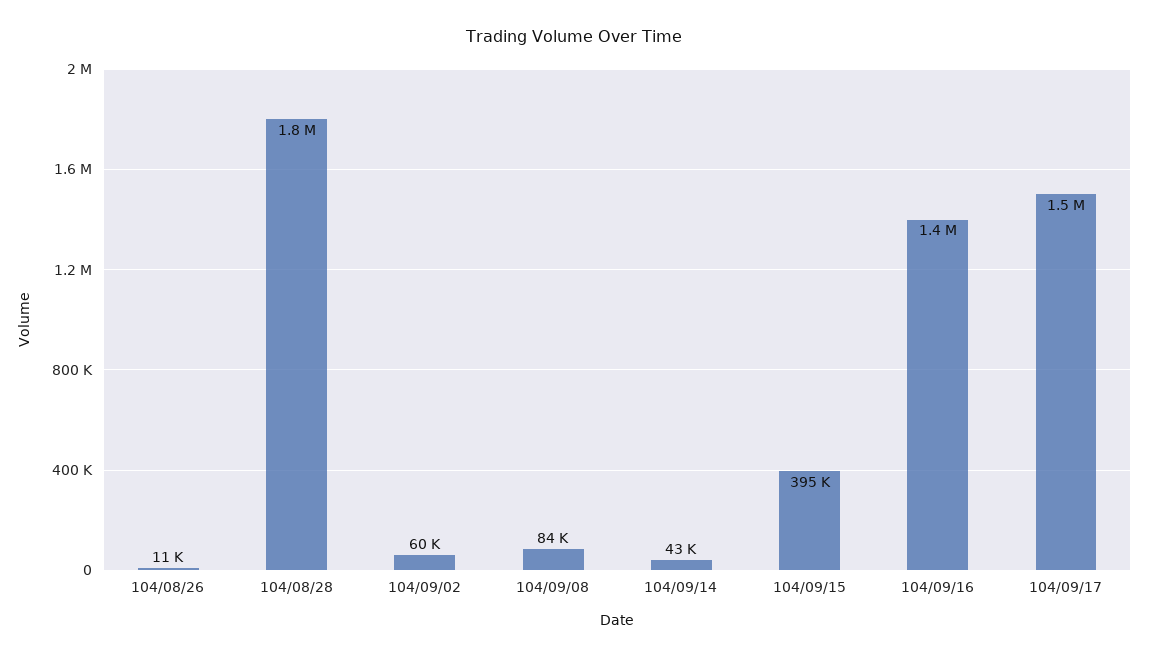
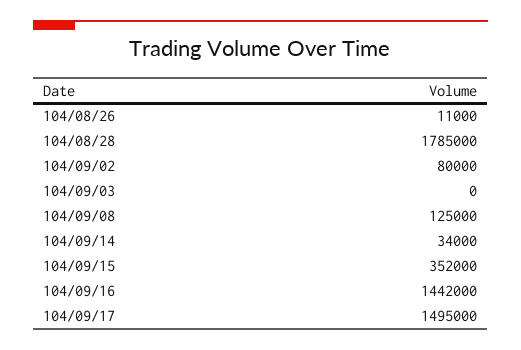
  {
    "104/08/26": 11000,
    "104/08/28": 1785000,
-   "104/09/02": 60000,
+   "104/09/02": 80000,
-   "104/09/08": 84000,
+   "104/09/08": 125000,
-   "104/09/14": 43000,
+   "104/09/14": 34000,
-   "104/09/15": 395000,
+   "104/09/15": 352000,
    "104/09/16": 1442000,
-   "104/09/17": 1495000
+   "104/09/17": 1495000,
+   "104/09/03": 0
  }

